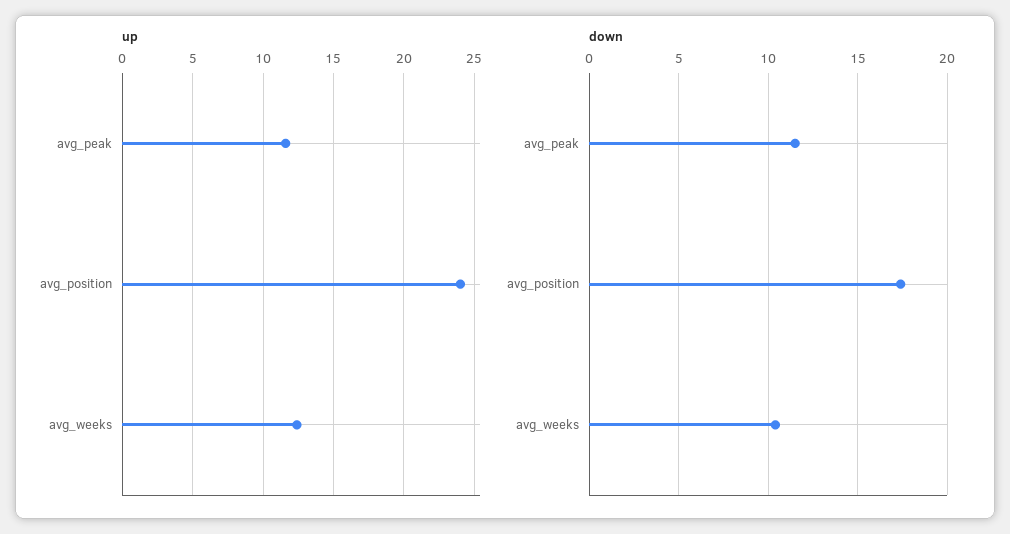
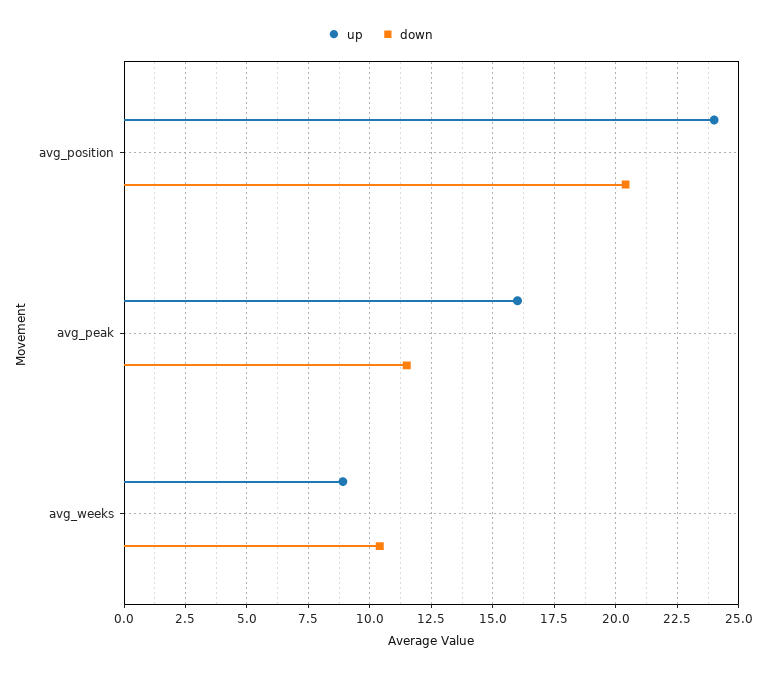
  {
    "up": {
-     "avg_peak": 11.5,
+     "avg_peak": 16,
      "avg_position": 24,
-     "avg_weeks": 12.5
+     "avg_weeks": 9
    },
    "down": {
      "avg_peak": 11.5,
-     "avg_position": 17.5,
+     "avg_position": 20.5,
      "avg_weeks": 10.5
    }
  }

